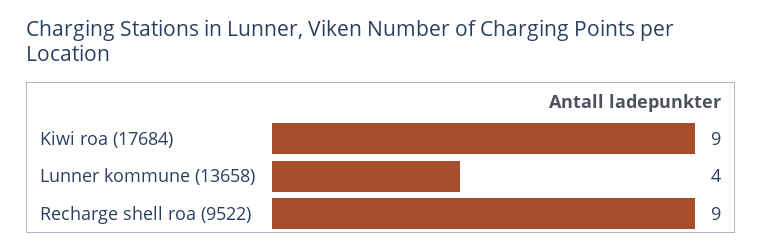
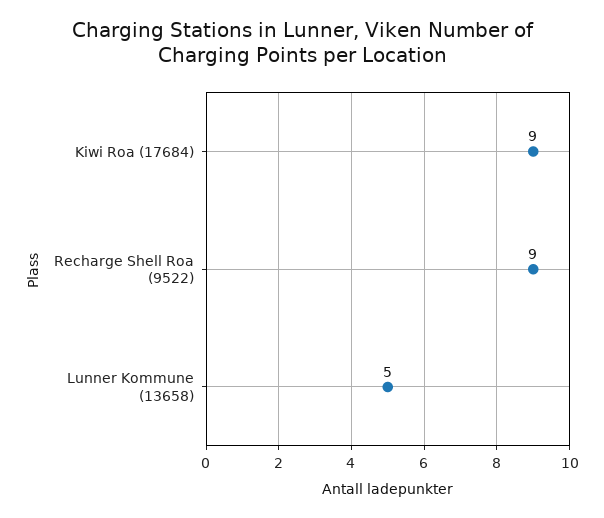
  {
    "Kiwi roa (17684)": 9,
-   "Lunner kommune (13658)": 4,
+   "Lunner kommune (13658)": 5,
    "Recharge shell roa (9522)": 9
  }

